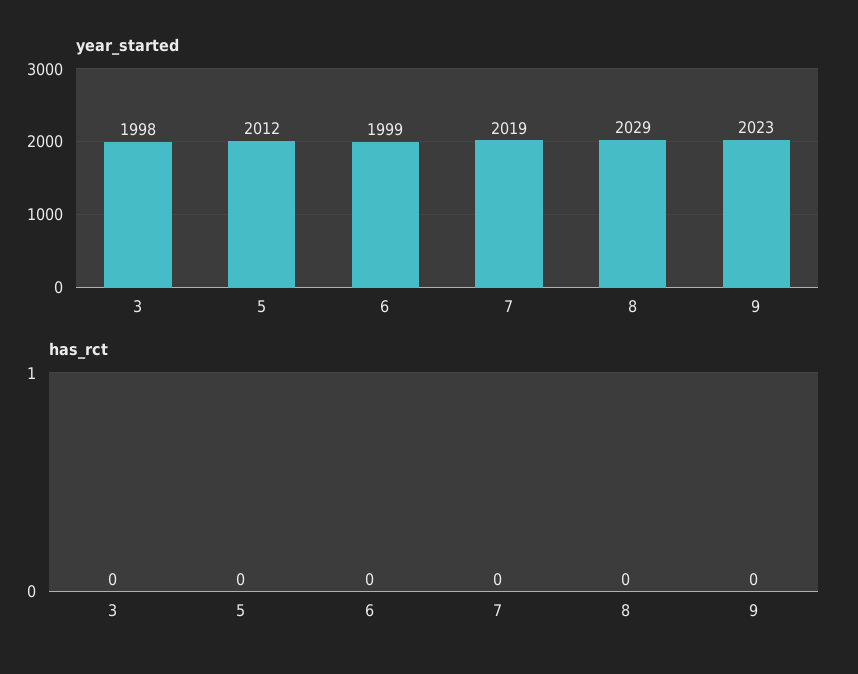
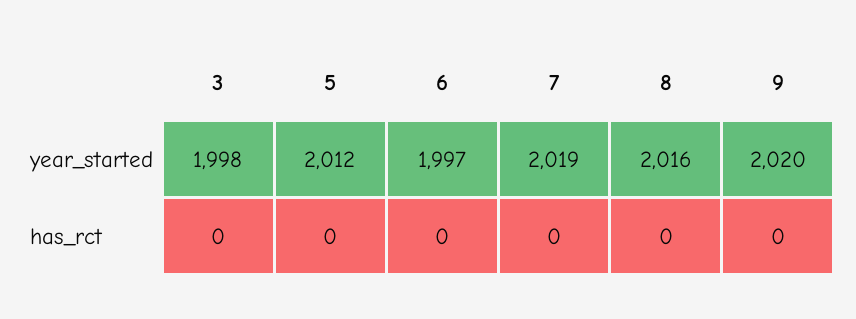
  {
    "year_started": {
      "3": 1998,
      "5": 2012,
-     "6": 1999,
+     "6": 1997,
      "7": 2019,
-     "8": 2029,
+     "8": 2016,
-     "9": 2023
+     "9": 2020
    },
    "has_rct": {
      "3": 0,
      "5": 0,
      "6": 0,
      "7": 0,
      "8": 0,
      "9": 0
    }
  }

